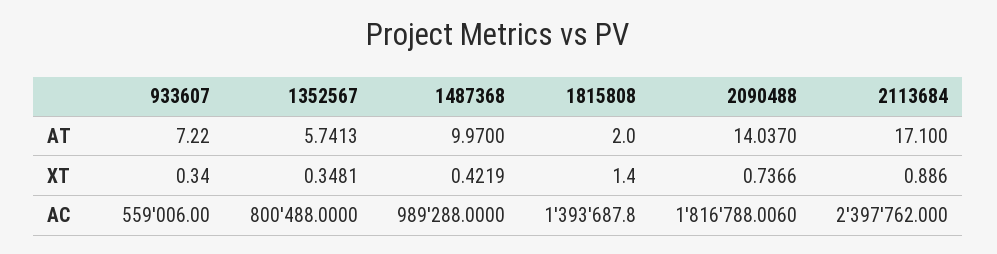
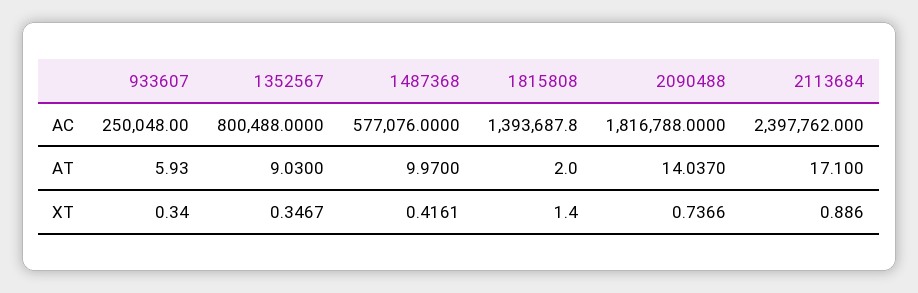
  {
    "933607": {
-     "AT": 7.22,
+     "AT": 5.93,
      "XT": 0.34,
-     "AC": 559006
+     "AC": 250048
    },
    "1352567": {
-     "AT": 5.7413,
+     "AT": 9.03,
-     "XT": 0.3481,
+     "XT": 0.3467,
      "AC": 800488
    },
    "1487368": {
      "AT": 9.97,
-     "XT": 0.4219,
+     "XT": 0.4161,
-     "AC": 989288
+     "AC": 577076
    },
    "1815808": {
      "AT": 2,
      "XT": 1.4,
      "AC": 1393687.8
    },
    "2090488": {
      "AT": 14.037,
      "XT": 0.7366,
-     "AC": 1816788.006
+     "AC": 1816788
    },
    "2113684": {
      "AT": 17.1,
      "XT": 0.886,
      "AC": 2397762
    }
  }

